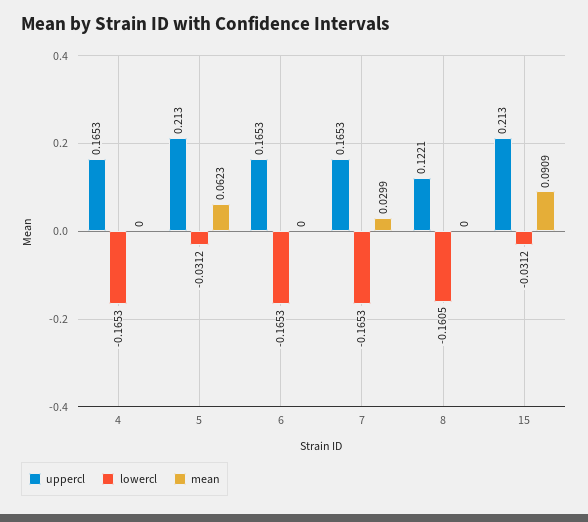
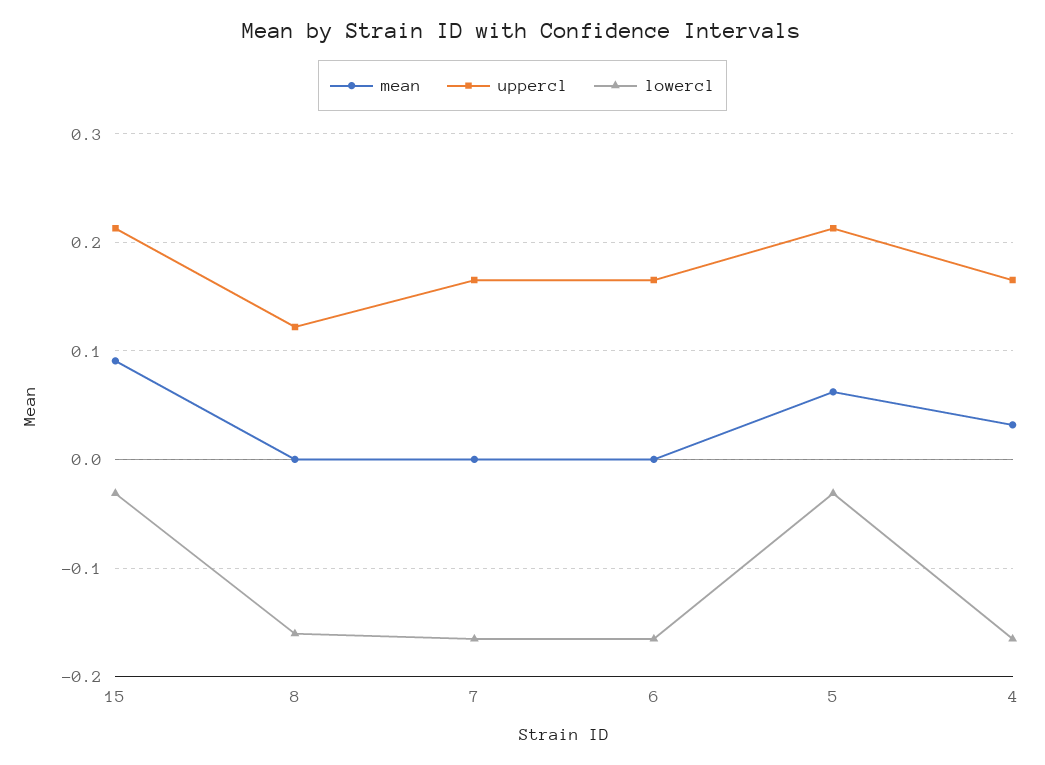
  {
    "uppercl": {
      "4": 0.1653,
      "5": 0.213,
      "6": 0.1653,
      "7": 0.1653,
      "8": 0.1221,
      "15": 0.213
    },
    "lowercl": {
      "4": -0.1653,
      "5": -0.0312,
      "6": -0.1653,
      "7": -0.1653,
      "8": -0.1605,
      "15": -0.0312
    },
    "mean": {
-     "4": 0,
+     "4": 0.03,
      "5": 0.0623,
      "6": 0,
-     "7": 0.0299,
+     "7": 0,
      "8": 0,
      "15": 0.0909
    }
  }

